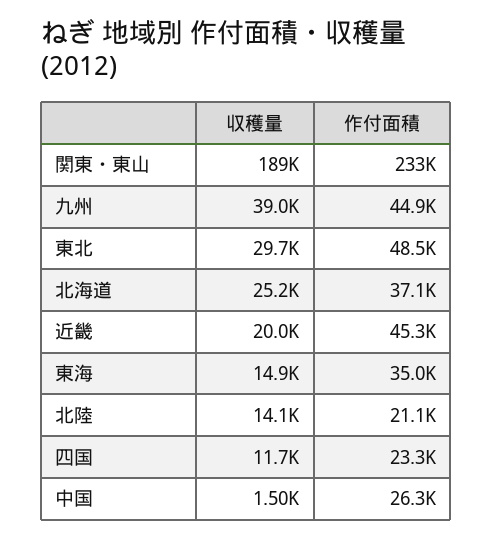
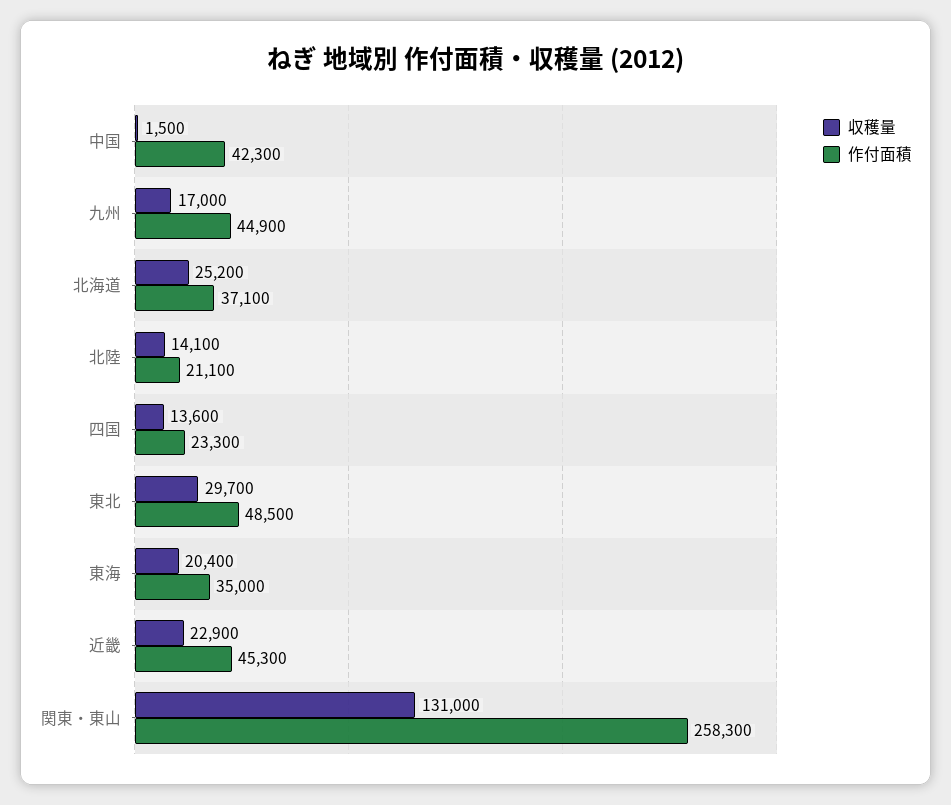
  {
    "収穫量": {
-     "関東・東山": 189000,
+     "関東・東山": 131000,
-     "九州": 39000,
+     "九州": 17000,
      "東北": 29700,
      "北海道": 25200,
-     "近畿": 20000,
+     "近畿": 22900,
-     "東海": 14900,
+     "東海": 20400,
      "北陸": 14100,
-     "四国": 11700,
+     "四国": 13600,
      "中国": 1500
    },
    "作付面積": {
-     "関東・東山": 233000,
+     "関東・東山": 258300,
      "九州": 44900,
      "東北": 48500,
      "北海道": 37100,
      "近畿": 45300,
      "東海": 35000,
      "北陸": 21100,
      "四国": 23300,
-     "中国": 26300
+     "中国": 42300
    }
  }

